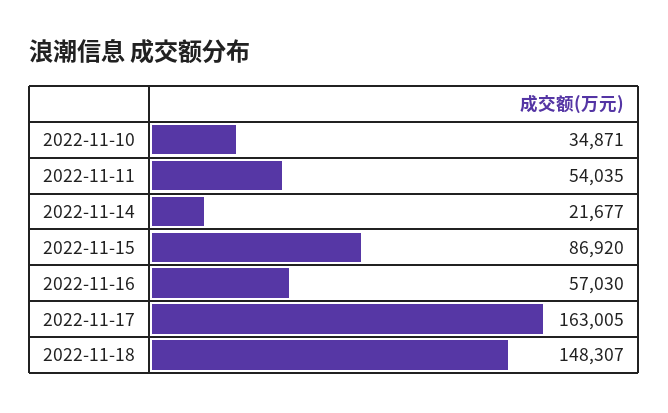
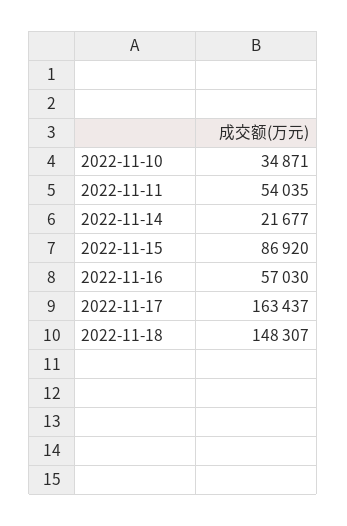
  {
    "2022-11-10": 34871,
    "2022-11-11": 54035,
    "2022-11-14": 21677,
    "2022-11-15": 86920,
    "2022-11-16": 57030,
-   "2022-11-17": 163005,
+   "2022-11-17": 163437,
    "2022-11-18": 148307
  }

